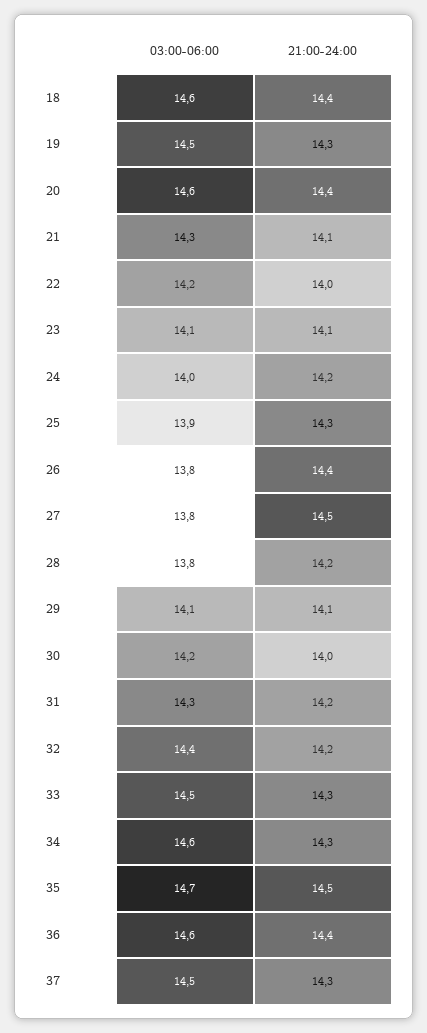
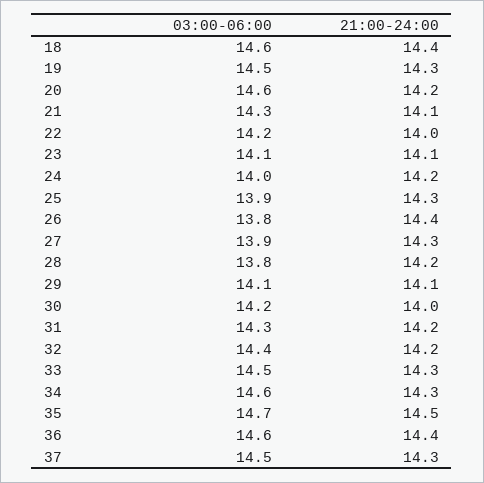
  {
    "03:00-06:00": {
      "18": 14.6,
      "19": 14.5,
      "20": 14.6,
      "21": 14.3,
      "22": 14.2,
      "23": 14.1,
      "24": 14,
      "25": 13.9,
      "26": 13.8,
-     "27": 13.8,
+     "27": 13.9,
      "28": 13.8,
      "29": 14.1,
      "30": 14.2,
      "31": 14.3,
      "32": 14.4,
      "33": 14.5,
      "34": 14.6,
      "35": 14.7,
      "36": 14.6,
      "37": 14.5
    },
    "21:00-24:00": {
      "18": 14.4,
      "19": 14.3,
-     "20": 14.4,
+     "20": 14.2,
      "21": 14.1,
      "22": 14,
      "23": 14.1,
      "24": 14.2,
      "25": 14.3,
      "26": 14.4,
-     "27": 14.5,
+     "27": 14.3,
      "28": 14.2,
      "29": 14.1,
      "30": 14,
      "31": 14.2,
      "32": 14.2,
      "33": 14.3,
      "34": 14.3,
      "35": 14.5,
      "36": 14.4,
      "37": 14.3
    }
  }

